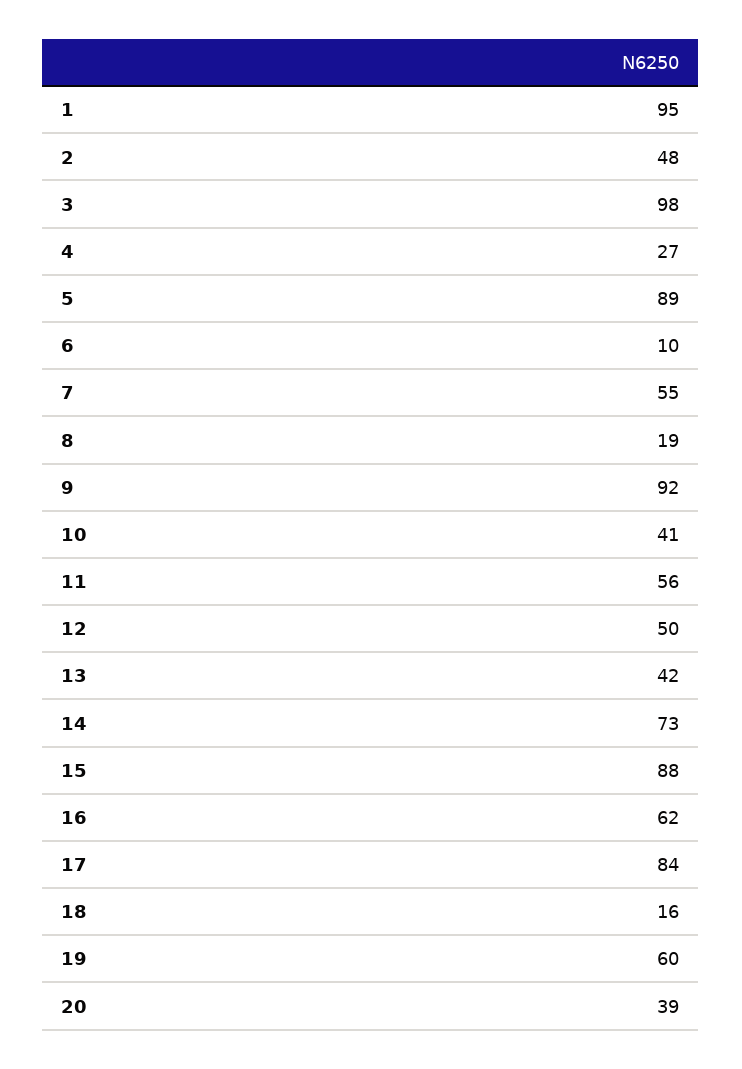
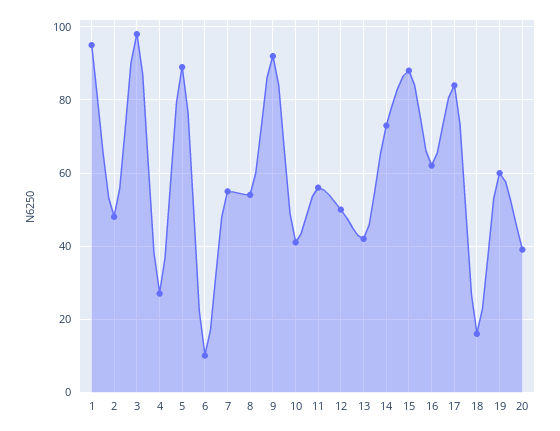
  {
    "1": 95,
    "2": 48,
    "3": 98,
    "4": 27,
    "5": 89,
    "6": 10,
    "7": 55,
-   "8": 19,
+   "8": 55,
    "9": 92,
    "10": 41,
    "11": 56,
    "12": 50,
    "13": 42,
    "14": 73,
    "15": 88,
    "16": 62,
    "17": 84,
    "18": 16,
    "19": 60,
    "20": 39
  }

